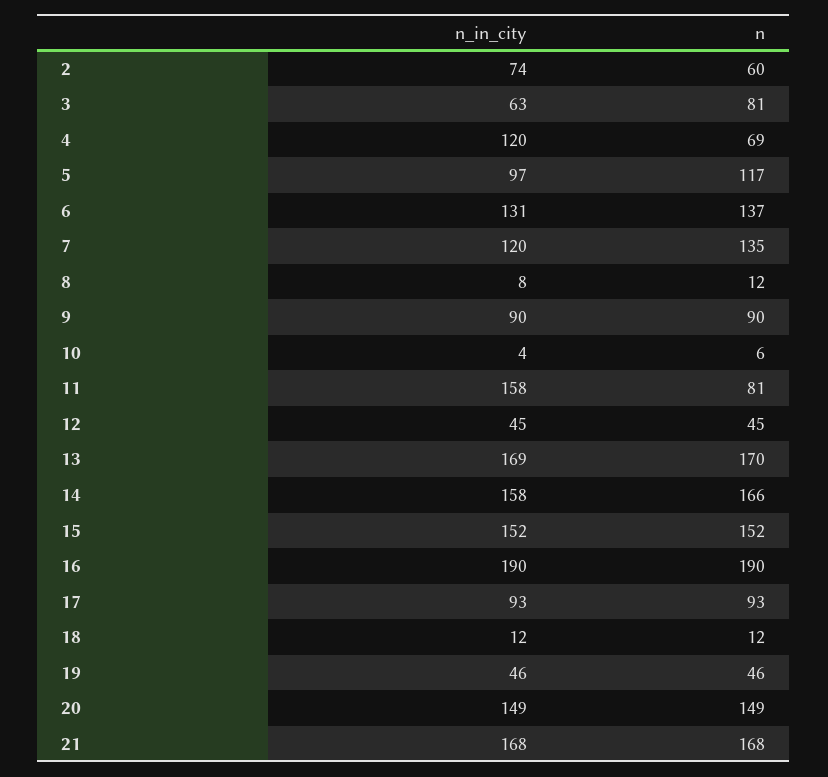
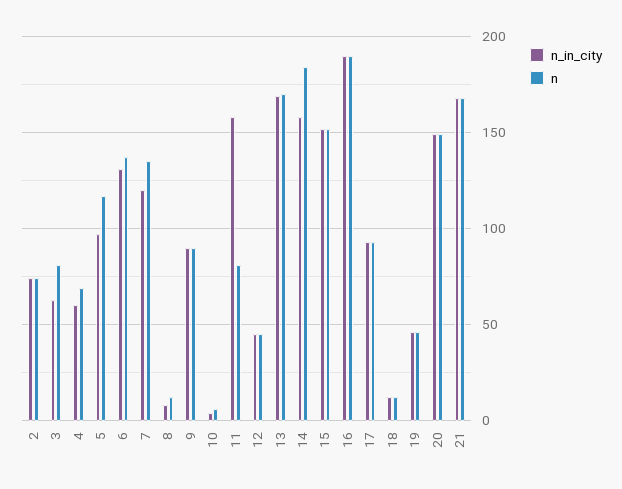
  {
    "n_in_city": {
      "2": 74,
      "3": 63,
-     "4": 120,
+     "4": 60,
      "5": 97,
      "6": 131,
      "7": 120,
      "8": 8,
      "9": 90,
      "10": 4,
      "11": 158,
      "12": 45,
      "13": 169,
      "14": 158,
      "15": 152,
      "16": 190,
      "17": 93,
      "18": 12,
      "19": 46,
      "20": 149,
      "21": 168
    },
    "n": {
-     "2": 60,
+     "2": 75,
      "3": 81,
      "4": 69,
      "5": 117,
      "6": 137,
      "7": 135,
      "8": 12,
      "9": 90,
      "10": 6,
      "11": 81,
      "12": 45,
      "13": 170,
-     "14": 166,
+     "14": 185,
      "15": 152,
      "16": 190,
      "17": 93,
      "18": 12,
      "19": 46,
      "20": 149,
      "21": 168
    }
  }

